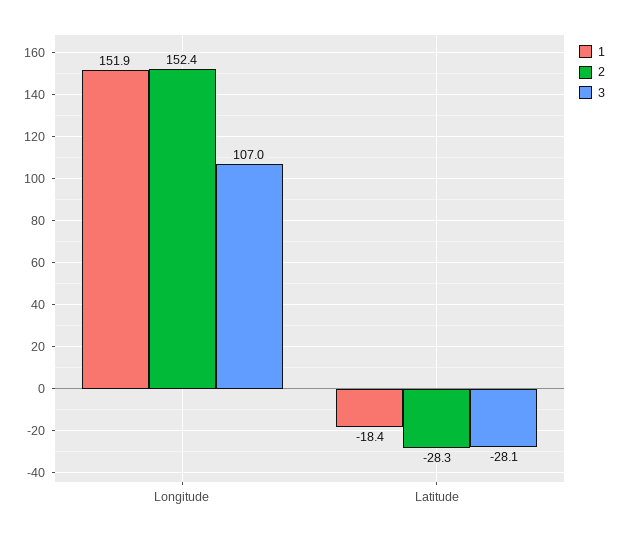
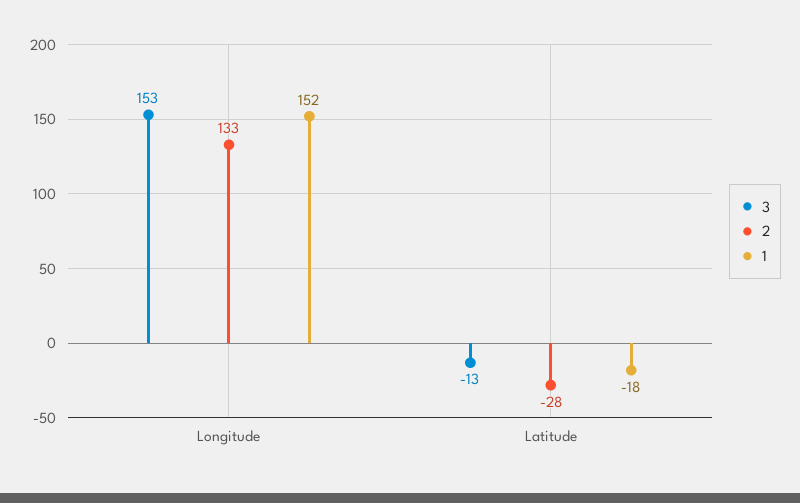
  {
    "1": {
      "Longitude": 151.9,
      "Latitude": -18.4
    },
    "2": {
-     "Longitude": 152.4,
+     "Longitude": 133,
      "Latitude": -28.3
    },
    "3": {
-     "Longitude": 107,
+     "Longitude": 153,
-     "Latitude": -28.1
+     "Latitude": -13
    }
  }

